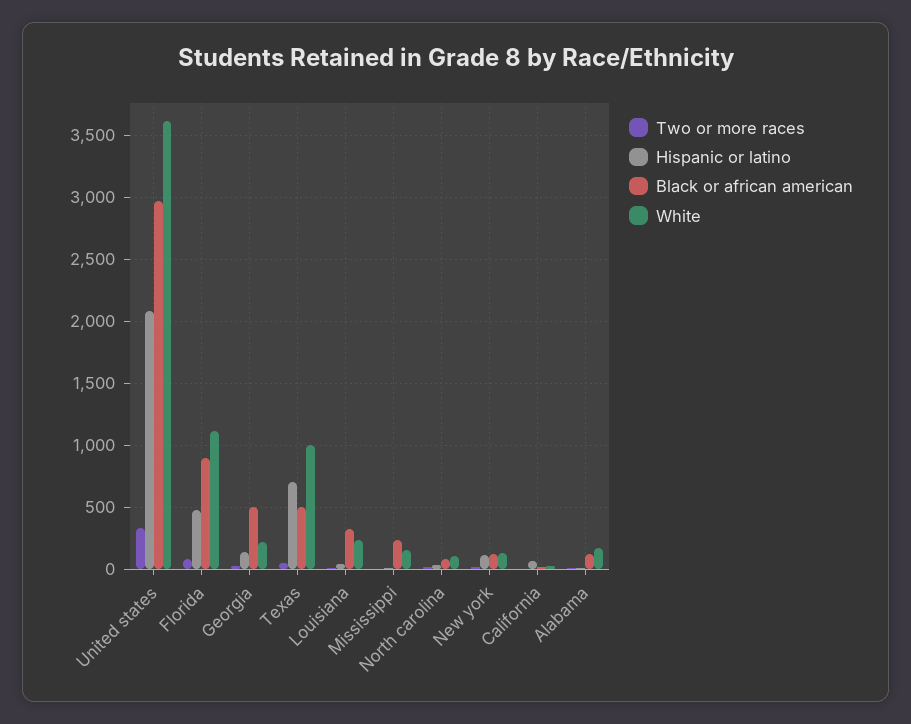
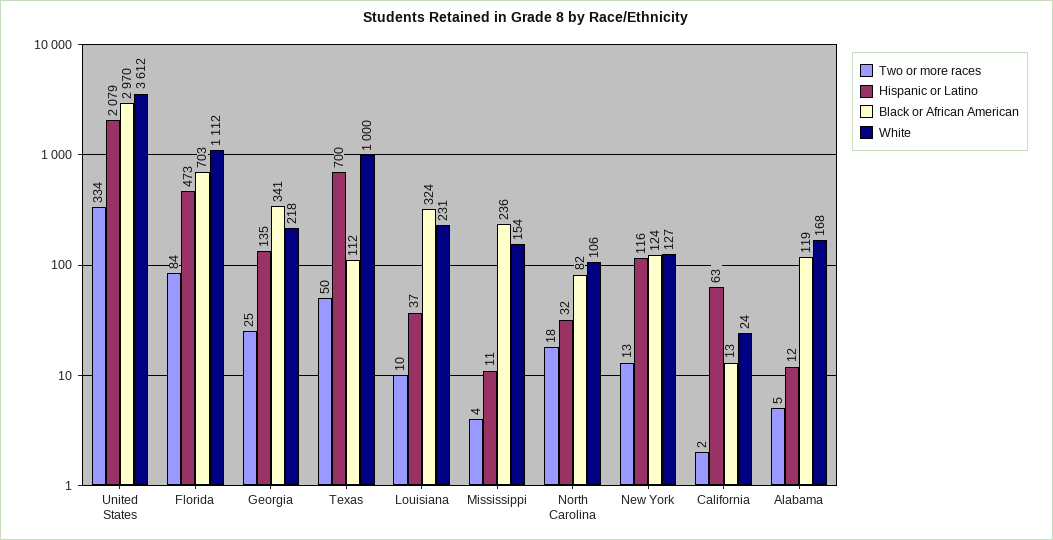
  {
    "Two or more races": {
      "United states": 334,
      "Florida": 84,
      "Georgia": 25,
      "Texas": 50,
      "Louisiana": 10,
      "Mississippi": 4,
      "North carolina": 18,
      "New york": 13,
      "California": 2,
      "Alabama": 5
    },
    "Hispanic or latino": {
      "United states": 2079,
      "Florida": 473,
      "Georgia": 135,
      "Texas": 700,
      "Louisiana": 37,
      "Mississippi": 11,
      "North carolina": 32,
      "New york": 116,
      "California": 63,
      "Alabama": 12
    },
    "Black or african american": {
      "United states": 2970,
-     "Florida": 900,
+     "Florida": 703,
-     "Georgia": 500,
+     "Georgia": 341,
-     "Texas": 500,
+     "Texas": 112,
      "Louisiana": 324,
      "Mississippi": 236,
      "North carolina": 82,
      "New york": 124,
      "California": 13,
      "Alabama": 119
    },
    "White": {
      "United states": 3612,
      "Florida": 1112,
      "Georgia": 218,
      "Texas": 1000,
      "Louisiana": 231,
      "Mississippi": 154,
      "North carolina": 106,
      "New york": 127,
      "California": 24,
      "Alabama": 168
    }
  }

